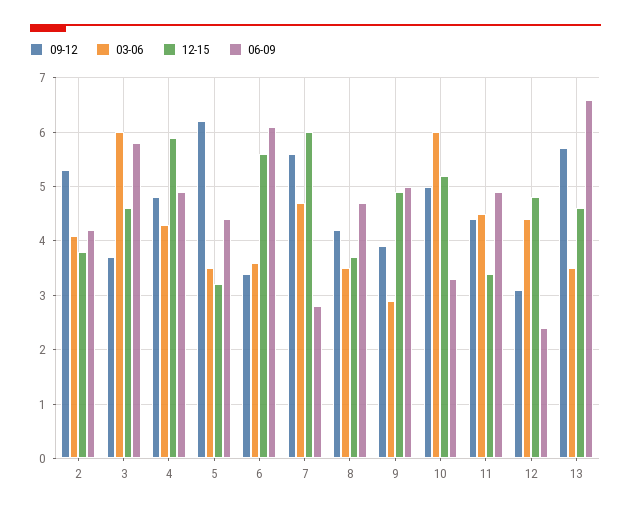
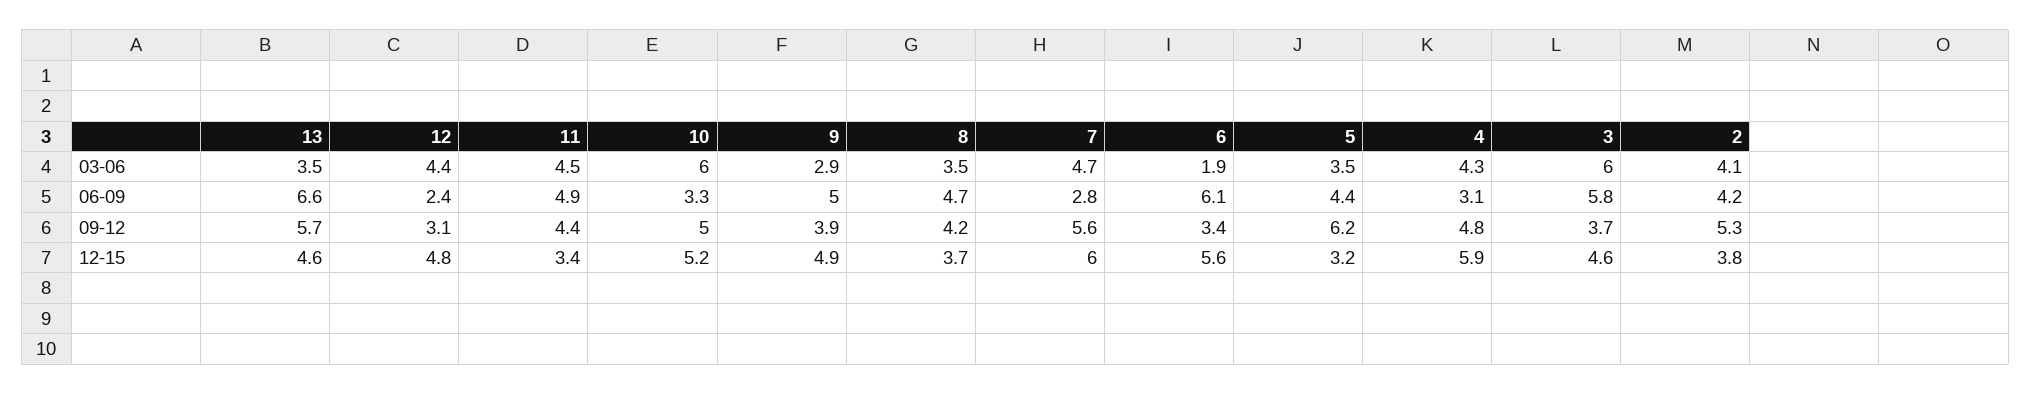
  {
    "09-12": {
      "2": 5.3,
      "3": 3.7,
      "4": 4.8,
      "5": 6.2,
      "6": 3.4,
      "7": 5.6,
      "8": 4.2,
      "9": 3.9,
      "10": 5,
      "11": 4.4,
      "12": 3.1,
      "13": 5.7
    },
    "03-06": {
      "2": 4.1,
      "3": 6,
      "4": 4.3,
      "5": 3.5,
-     "6": 3.5,
+     "6": 1.9,
      "7": 4.7,
      "8": 3.5,
      "9": 2.9,
      "10": 6,
      "11": 4.5,
      "12": 4.4,
      "13": 3.5
    },
    "12-15": {
      "2": 3.8,
      "3": 4.6,
      "4": 5.9,
      "5": 3.2,
      "6": 5.6,
      "7": 6,
      "8": 3.7,
      "9": 4.9,
      "10": 5.2,
      "11": 3.4,
      "12": 4.8,
      "13": 4.6
    },
    "06-09": {
      "2": 4.2,
      "3": 5.8,
-     "4": 5,
+     "4": 3.1,
      "5": 4.4,
      "6": 6.1,
      "7": 2.8,
      "8": 4.7,
      "9": 5,
      "10": 3.3,
      "11": 4.9,
      "12": 2.4,
      "13": 6.6
    }
  }

